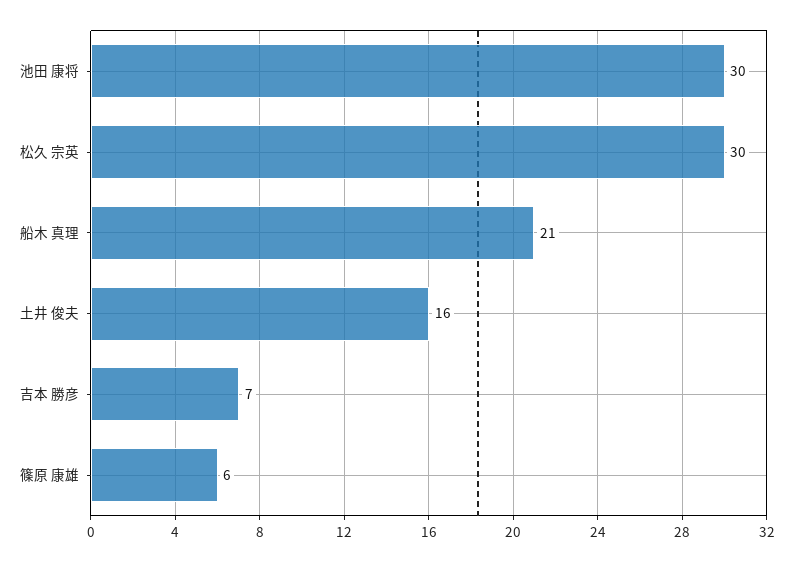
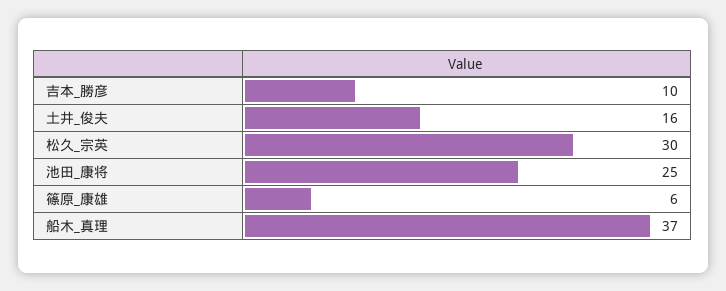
  {
-   "池田 康将": 30,
+   "池田 康将": 25,
    "松久 宗英": 30,
-   "船木 真理": 21,
+   "船木 真理": 37,
    "土井 俊夫": 16,
-   "吉本 勝彦": 7,
+   "吉本 勝彦": 10,
    "篠原 康雄": 6
  }

